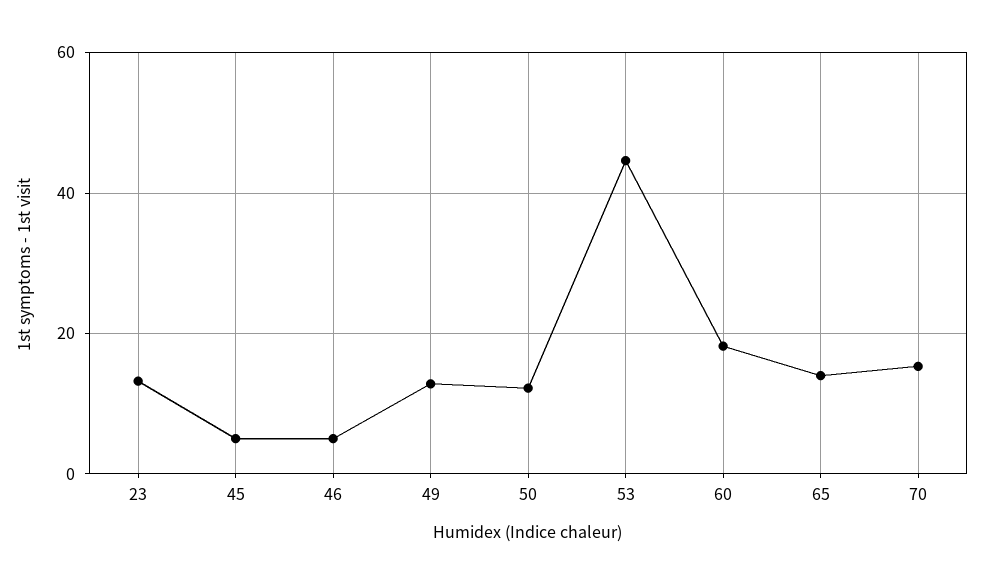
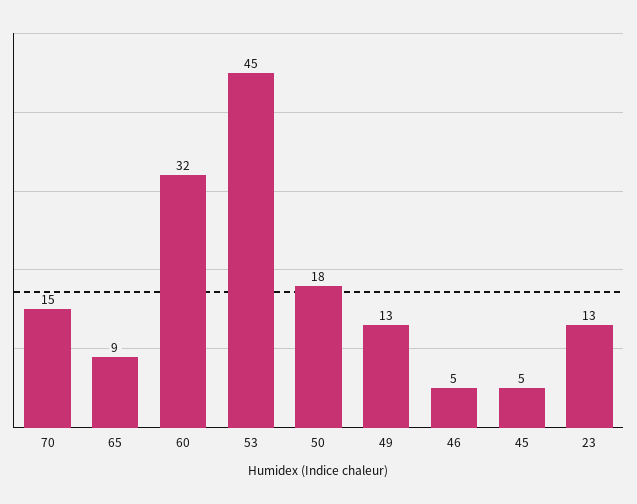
  {
    "23": 13,
    "45": 5,
    "46": 5,
    "49": 13,
-   "50": 12,
+   "50": 18,
    "53": 45,
-   "60": 18,
+   "60": 32,
-   "65": 14,
+   "65": 9,
    "70": 15
  }

